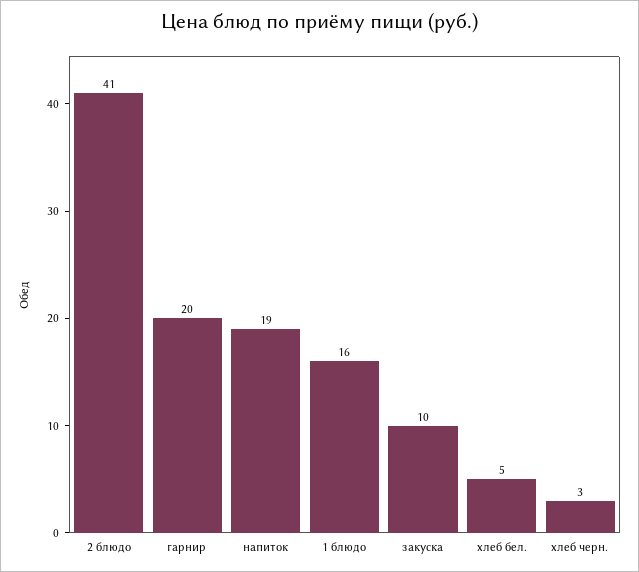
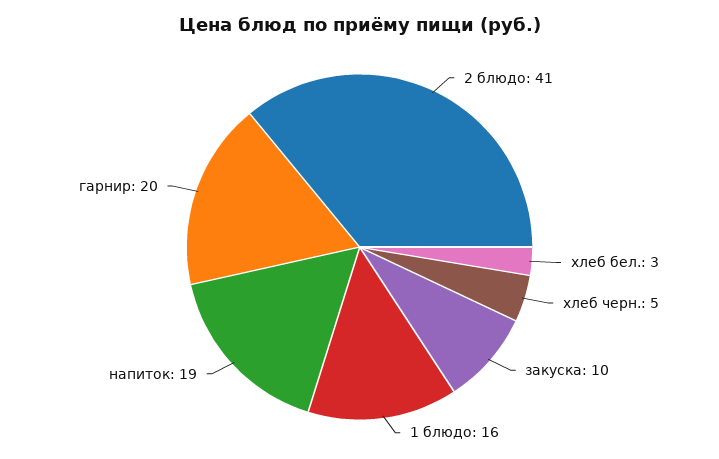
  {
    "2 блюдо": 41,
    "гарнир": 20,
    "напиток": 19,
    "1 блюдо": 16,
    "закуска": 10,
-   "хлеб бел.": 5,
+   "хлеб бел.": 3,
-   "хлеб черн.": 3
+   "хлеб черн.": 5
  }

